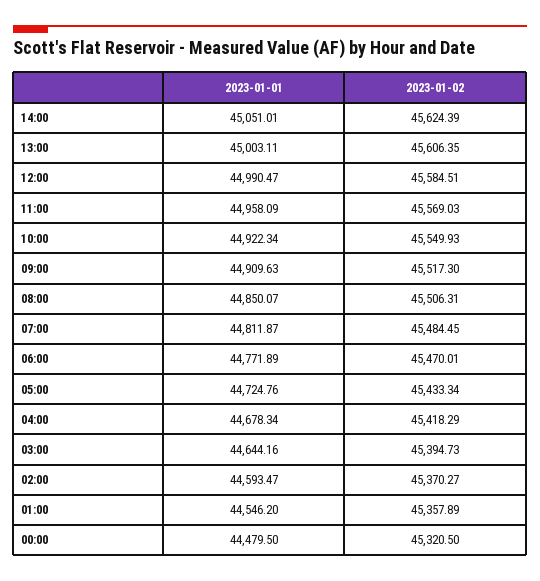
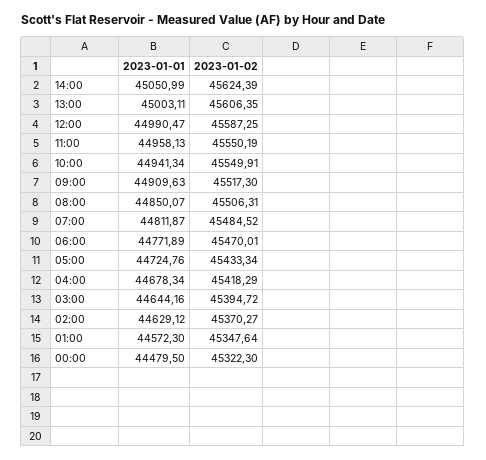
  {
    "2023-01-01": {
-     "14:00": 45051.01,
+     "14:00": 45050.99,
      "13:00": 45003.11,
      "12:00": 44990.47,
-     "11:00": 44958.09,
+     "11:00": 44958.13,
-     "10:00": 44922.34,
+     "10:00": 44941.34,
      "09:00": 44909.63,
      "08:00": 44850.07,
      "07:00": 44811.87,
      "06:00": 44771.89,
      "05:00": 44724.76,
      "04:00": 44678.34,
      "03:00": 44644.16,
-     "02:00": 44593.47,
+     "02:00": 44629.12,
-     "01:00": 44546.2,
+     "01:00": 44572.3,
      "00:00": 44479.5
    },
    "2023-01-02": {
      "14:00": 45624.39,
      "13:00": 45606.35,
-     "12:00": 45584.51,
+     "12:00": 45587.25,
-     "11:00": 45569.03,
+     "11:00": 45550.19,
-     "10:00": 45549.93,
+     "10:00": 45549.91,
      "09:00": 45517.3,
      "08:00": 45506.31,
-     "07:00": 45484.45,
+     "07:00": 45484.52,
      "06:00": 45470.01,
      "05:00": 45433.34,
      "04:00": 45418.29,
-     "03:00": 45394.73,
+     "03:00": 45394.72,
      "02:00": 45370.27,
-     "01:00": 45357.89,
+     "01:00": 45347.64,
-     "00:00": 45320.5
+     "00:00": 45322.3
    }
  }

